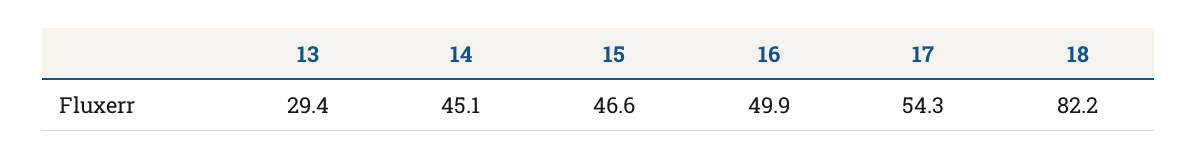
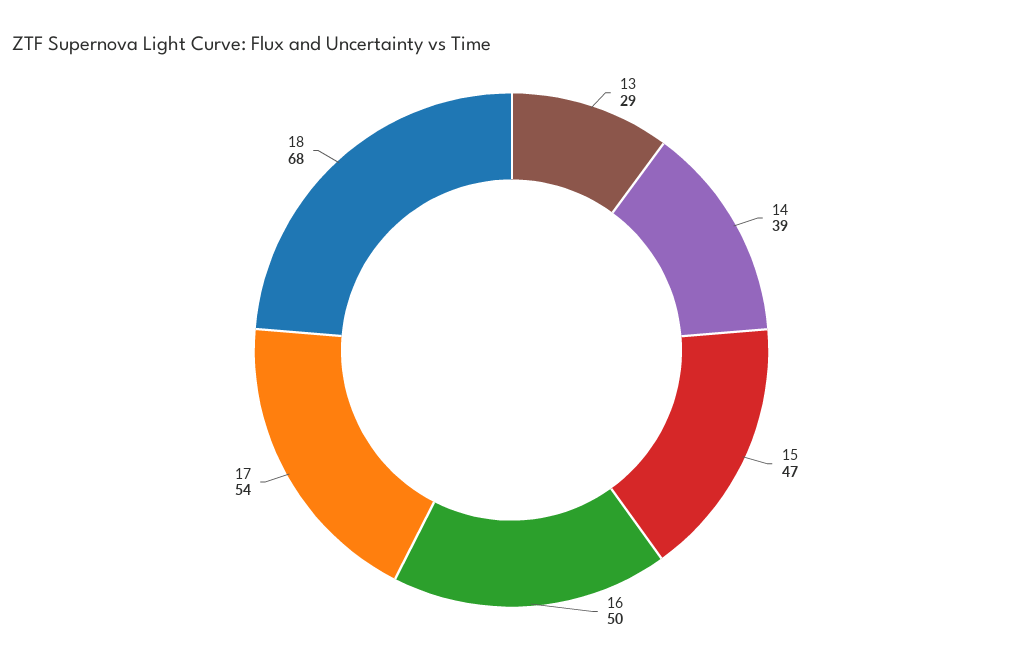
  {
    "13": 29.4,
-   "14": 45.1,
+   "14": 39,
    "15": 46.6,
    "16": 49.9,
    "17": 54.3,
-   "18": 82.2
+   "18": 68
  }

